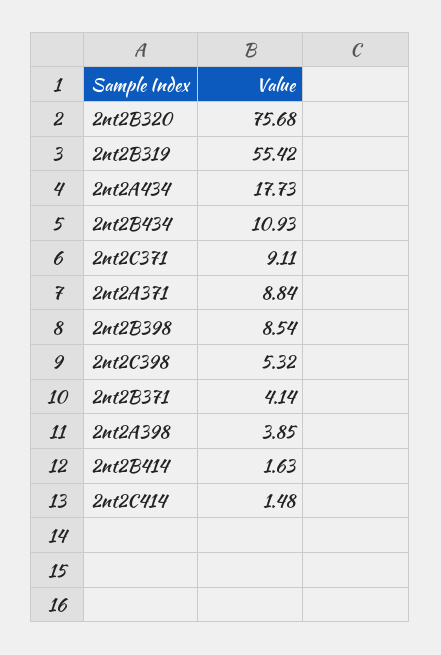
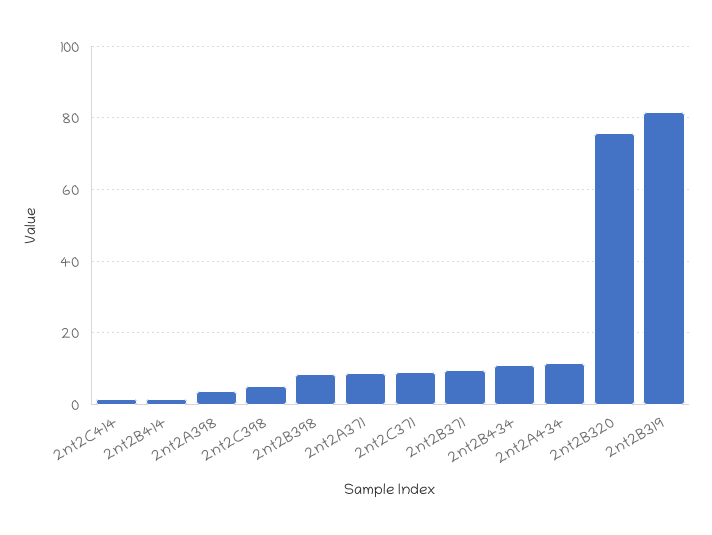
  {
    "2nt2B320": 75.68,
-   "2nt2B319": 55.42,
+   "2nt2B319": 82,
-   "2nt2A434": 17.73,
+   "2nt2A434": 12,
    "2nt2B434": 10.93,
    "2nt2C371": 9.11,
    "2nt2A371": 8.84,
    "2nt2B398": 8.54,
    "2nt2C398": 5.32,
-   "2nt2B371": 4.14,
+   "2nt2B371": 10,
    "2nt2A398": 3.85,
    "2nt2B414": 1.63,
    "2nt2C414": 1.48
  }

